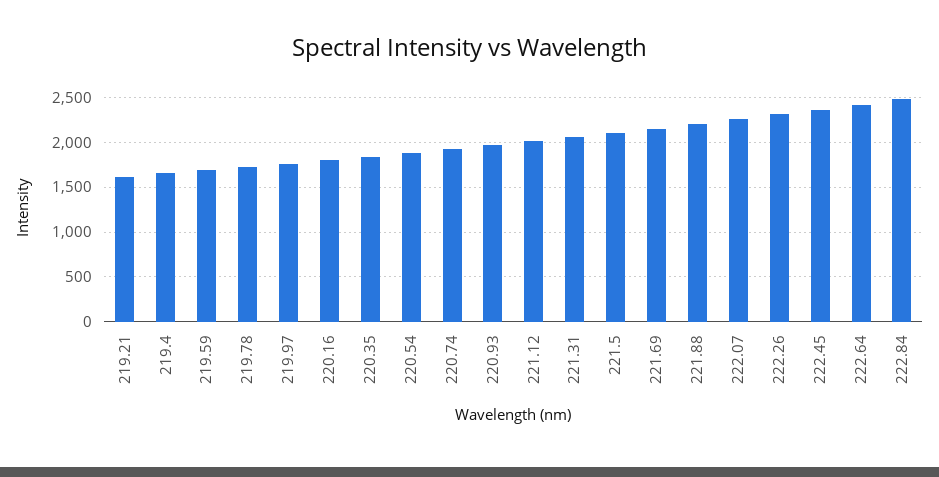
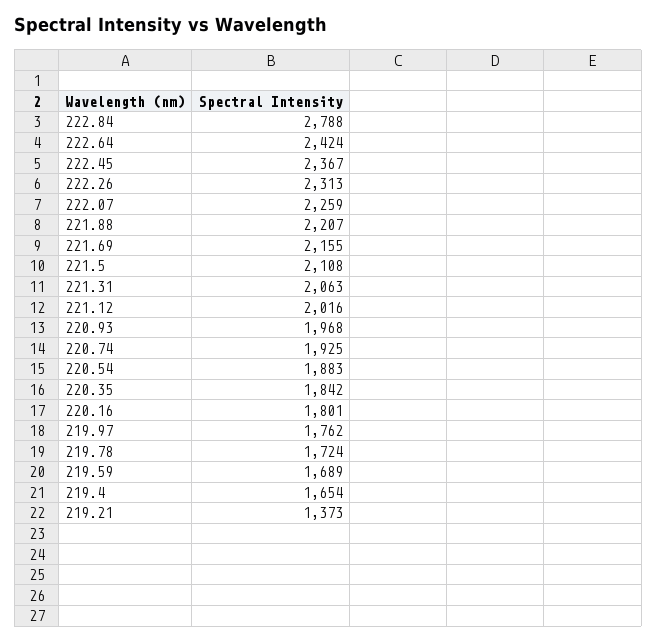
  {
-   "219.21": 1600,
+   "219.21": 1373,
    "219.4": 1654,
    "219.59": 1689,
    "219.78": 1724,
    "219.97": 1762,
    "220.16": 1801,
    "220.35": 1842,
    "220.54": 1883,
    "220.74": 1925,
    "220.93": 1968,
    "221.12": 2016,
    "221.31": 2063,
    "221.5": 2108,
    "221.69": 2155,
    "221.88": 2207,
    "222.07": 2259,
    "222.26": 2313,
    "222.45": 2367,
    "222.64": 2424,
-   "222.84": 2500
+   "222.84": 2788
  }

